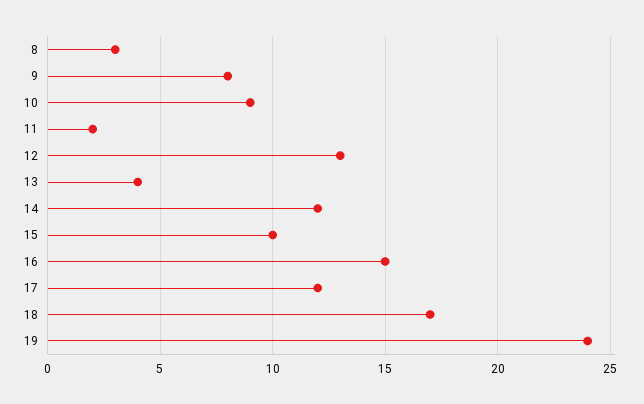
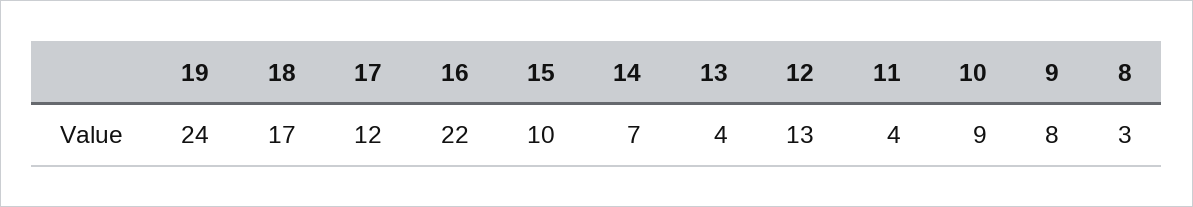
  {
    "8": 3,
    "9": 8,
    "10": 9,
-   "11": 2,
+   "11": 4,
    "12": 13,
    "13": 4,
-   "14": 12,
+   "14": 7,
    "15": 10,
-   "16": 15,
+   "16": 22,
    "17": 12,
    "18": 17,
    "19": 24
  }

